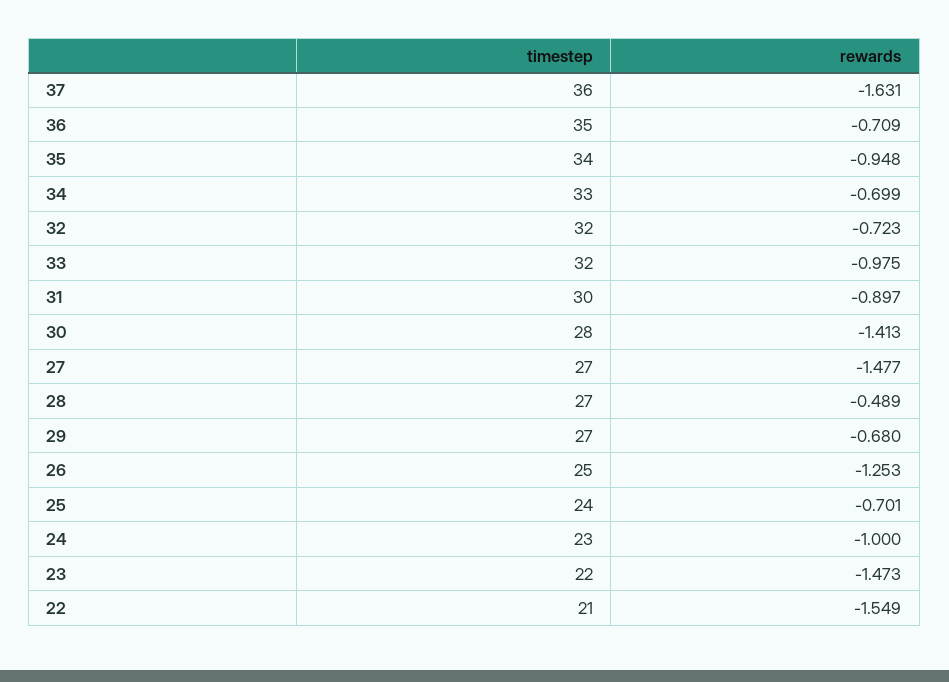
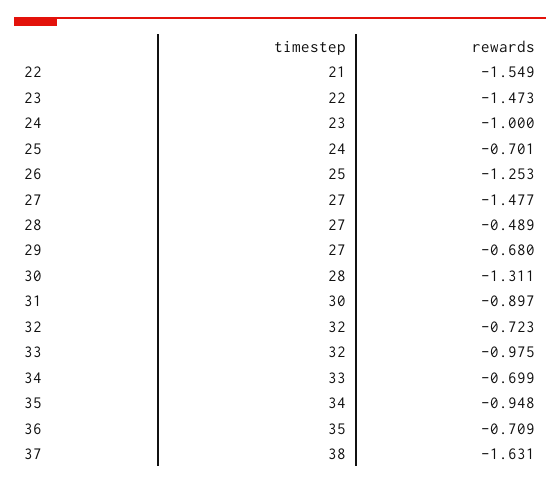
  {
    "timestep": {
-     "37": 36,
+     "37": 38,
      "36": 35,
      "35": 34,
      "34": 33,
      "32": 32,
      "33": 32,
      "31": 30,
      "30": 28,
      "27": 27,
      "28": 27,
      "29": 27,
      "26": 25,
      "25": 24,
      "24": 23,
      "23": 22,
      "22": 21
    },
    "rewards": {
      "37": -1.631,
      "36": -0.709,
      "35": -0.948,
      "34": -0.699,
      "32": -0.723,
      "33": -0.975,
      "31": -0.897,
-     "30": -1.413,
+     "30": -1.311,
      "27": -1.477,
      "28": -0.489,
      "29": -0.68,
      "26": -1.253,
      "25": -0.701,
      "24": -1,
      "23": -1.473,
      "22": -1.549
    }
  }

